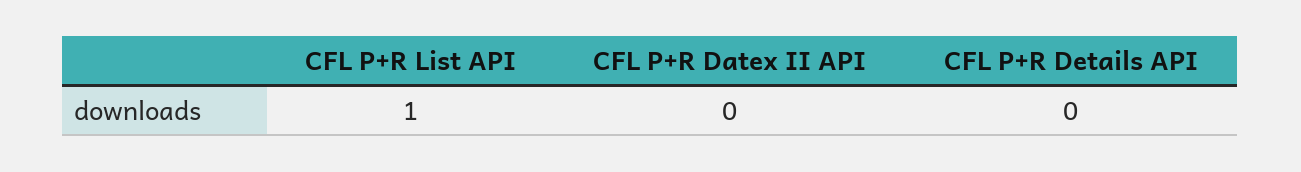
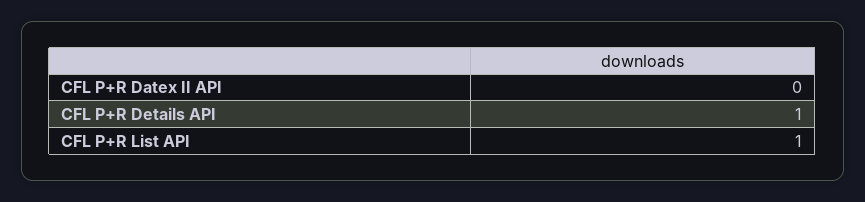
  {
    "CFL P+R List API": 1,
    "CFL P+R Datex II API": 0,
-   "CFL P+R Details API": 0
+   "CFL P+R Details API": 1
  }

